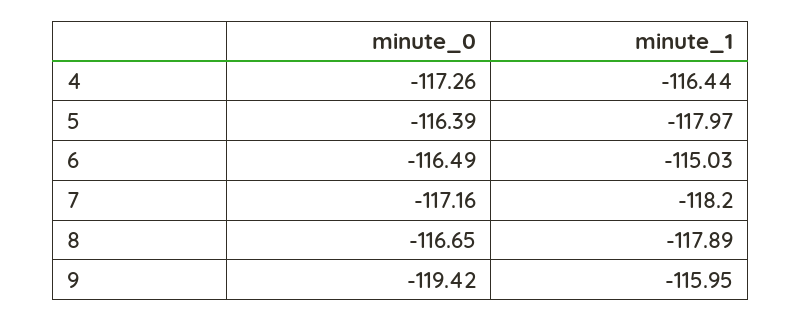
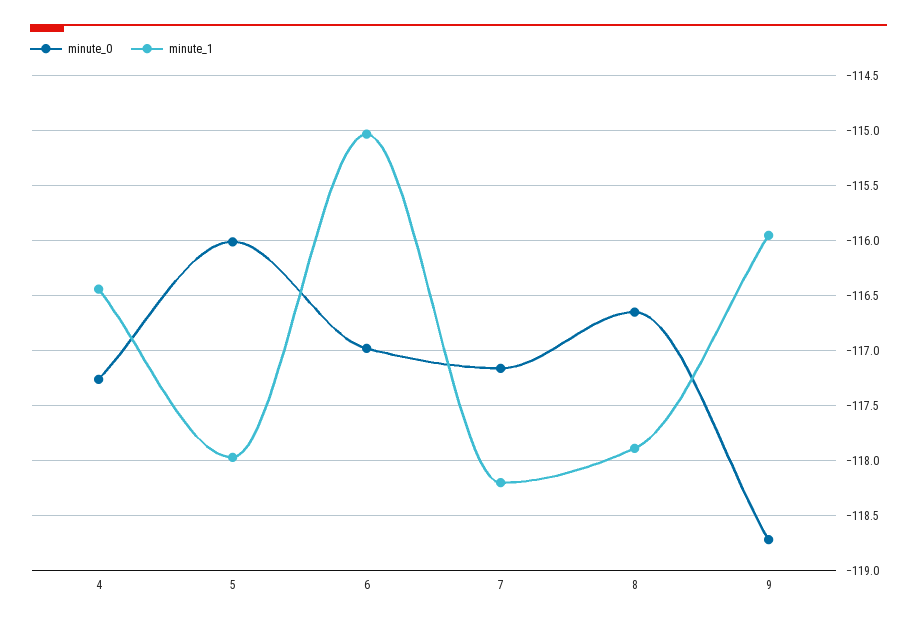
  {
    "minute_0": {
      "4": -117.26,
-     "5": -116.39,
+     "5": -116,
-     "6": -116.49,
+     "6": -117,
      "7": -117.16,
      "8": -116.65,
-     "9": -119.42
+     "9": -118.7
    },
    "minute_1": {
      "4": -116.44,
      "5": -117.97,
      "6": -115.03,
      "7": -118.2,
      "8": -117.89,
      "9": -115.95
    }
  }

